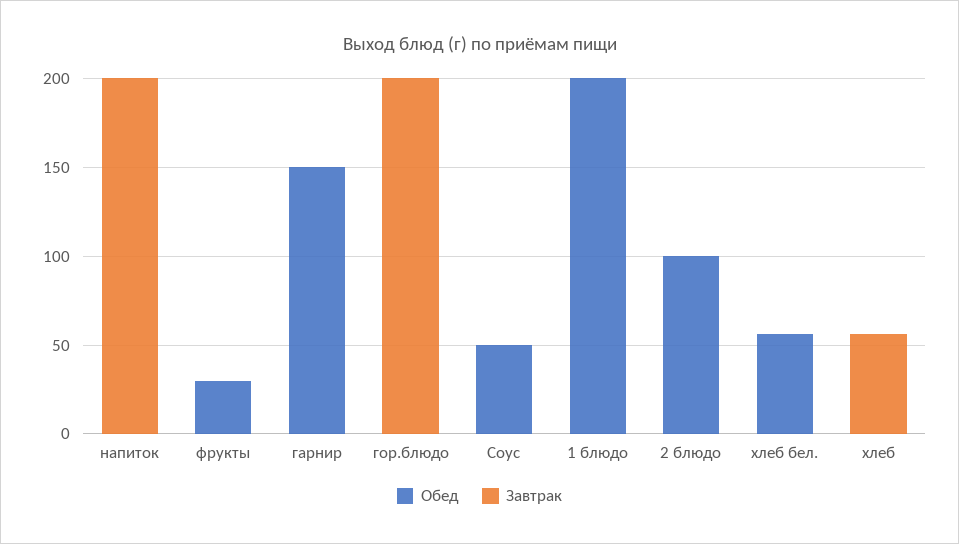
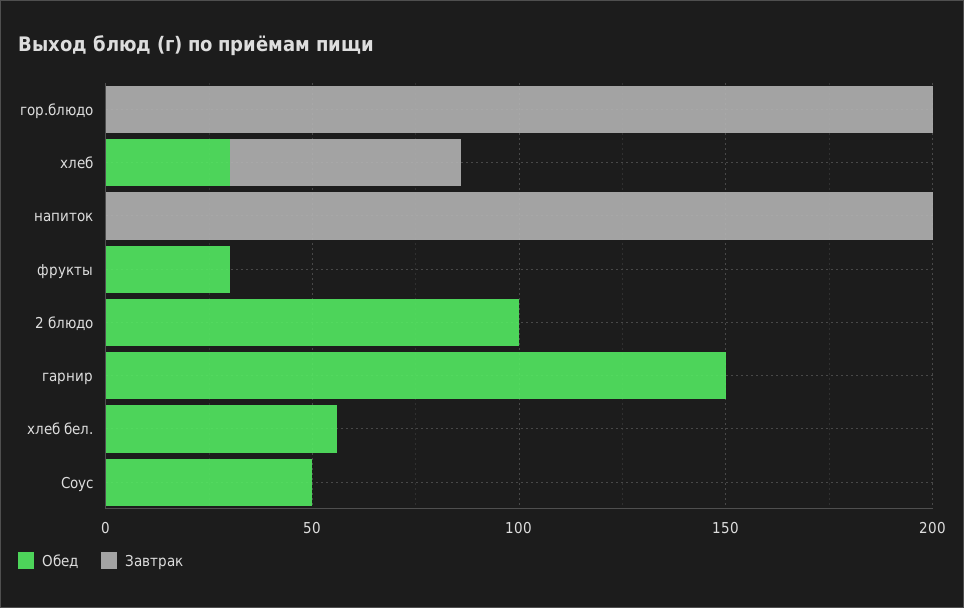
  {
    "Обед": {
      "напиток": 0,
      "фрукты": 30,
      "гарнир": 150,
      "гор.блюдо": 0,
      "Соус": 50,
-     "1 блюдо": 200,
      "2 блюдо": 100,
      "хлеб бел.": 60,
-     "хлеб": 0
+     "хлеб": 30
    },
    "Завтрак": {
      "напиток": 200,
      "фрукты": 0,
      "гарнир": 0,
      "гор.блюдо": 200,
      "Соус": 0,
-     "1 блюдо": 0,
      "2 блюдо": 0,
      "хлеб бел.": 0,
      "хлеб": 60
    }
  }

